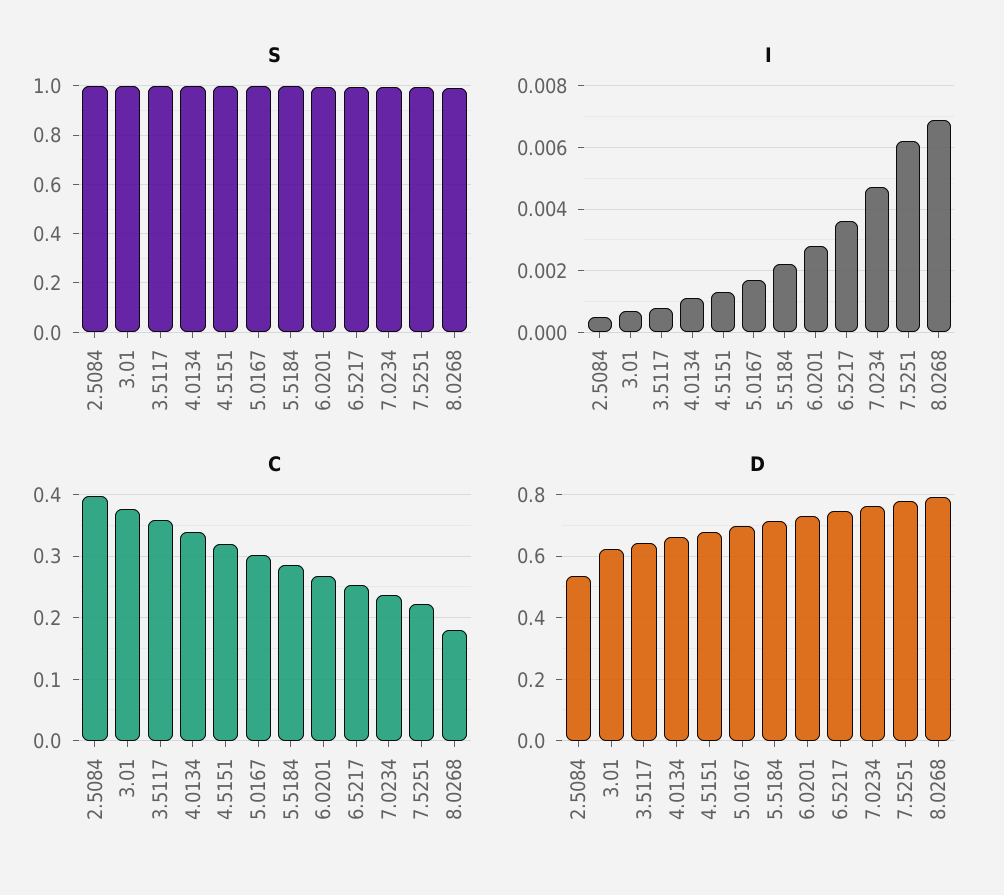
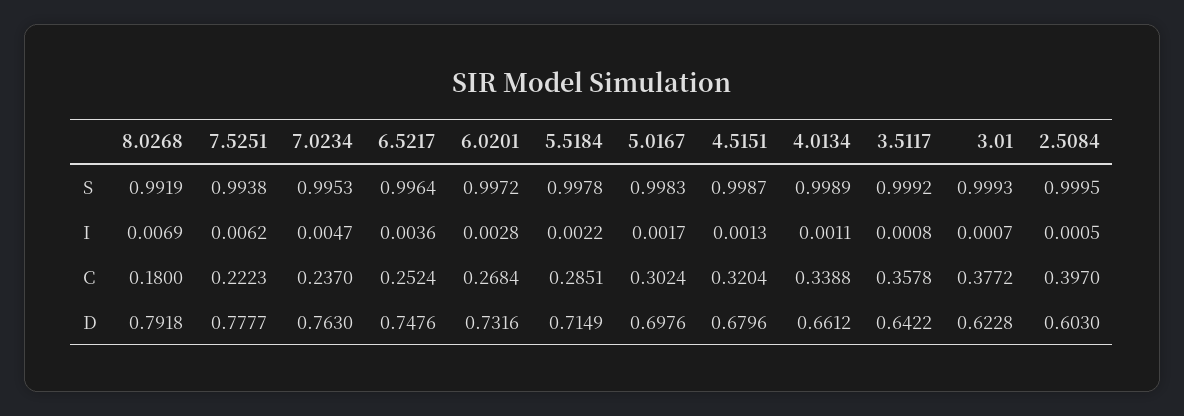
  {
    "S": {
      "2.5084": 0.9995,
      "3.01": 0.9993,
      "3.5117": 0.9992,
      "4.0134": 0.9989,
      "4.5151": 0.9987,
      "5.0167": 0.9983,
      "5.5184": 0.9978,
      "6.0201": 0.9972,
      "6.5217": 0.9964,
      "7.0234": 0.9953,
      "7.5251": 0.9938,
      "8.0268": 0.9919
    },
    "I": {
      "2.5084": 0.0005,
      "3.01": 0.0007,
      "3.5117": 0.0008,
      "4.0134": 0.0011,
      "4.5151": 0.0013,
      "5.0167": 0.0017,
      "5.5184": 0.0022,
      "6.0201": 0.0028,
      "6.5217": 0.0036,
      "7.0234": 0.0047,
      "7.5251": 0.0062,
      "8.0268": 0.0069
    },
    "C": {
      "2.5084": 0.397,
      "3.01": 0.3772,
      "3.5117": 0.3578,
      "4.0134": 0.3388,
      "4.5151": 0.3204,
      "5.0167": 0.3024,
      "5.5184": 0.2851,
      "6.0201": 0.2684,
      "6.5217": 0.2524,
      "7.0234": 0.237,
      "7.5251": 0.2223,
      "8.0268": 0.18
    },
    "D": {
-     "2.5084": 0.54,
+     "2.5084": 0.603,
      "3.01": 0.6228,
      "3.5117": 0.6422,
      "4.0134": 0.6612,
      "4.5151": 0.6796,
      "5.0167": 0.6976,
      "5.5184": 0.7149,
      "6.0201": 0.7316,
      "6.5217": 0.7476,
      "7.0234": 0.763,
      "7.5251": 0.7777,
      "8.0268": 0.7918
    }
  }

